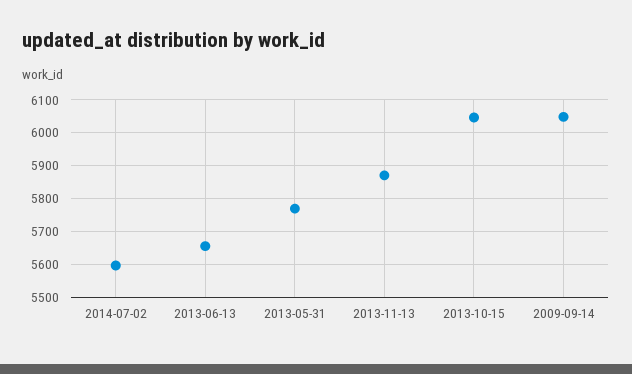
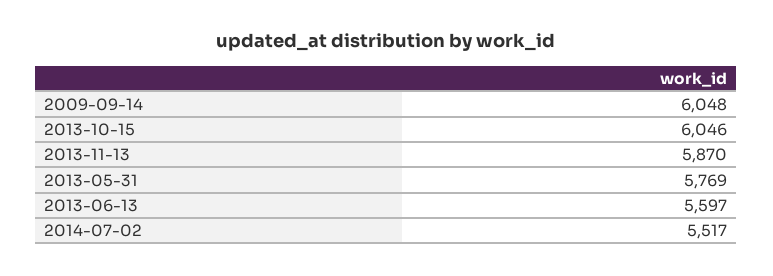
  {
-   "2014-07-02": 5600,
+   "2014-07-02": 5517,
-   "2013-06-13": 5660,
+   "2013-06-13": 5597,
    "2013-05-31": 5769,
    "2013-11-13": 5870,
    "2013-10-15": 6046,
    "2009-09-14": 6048
  }

